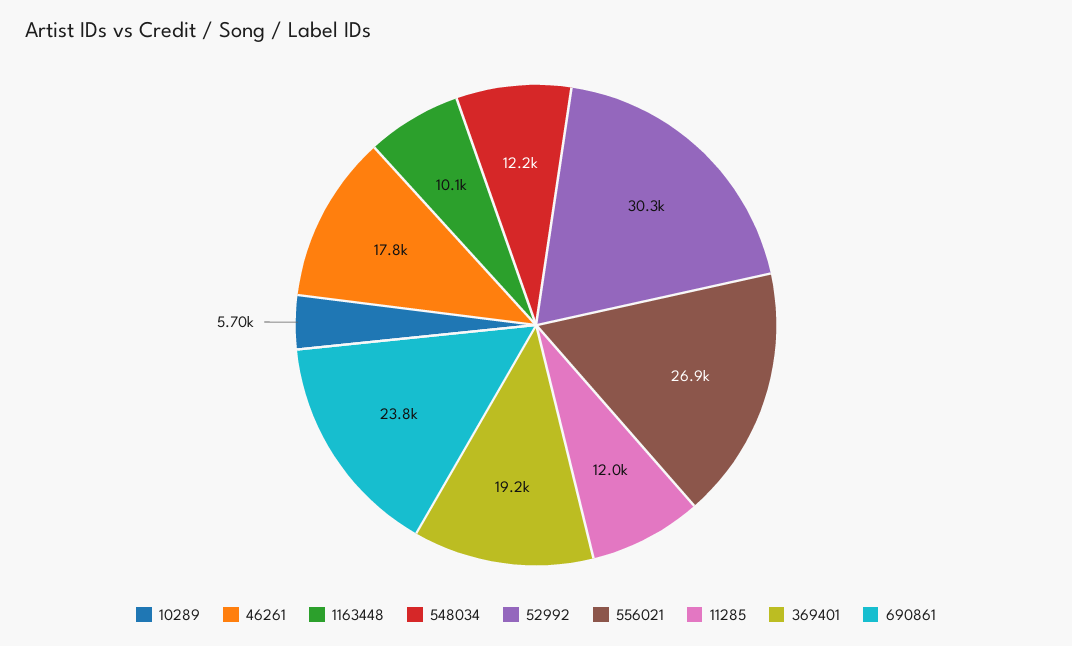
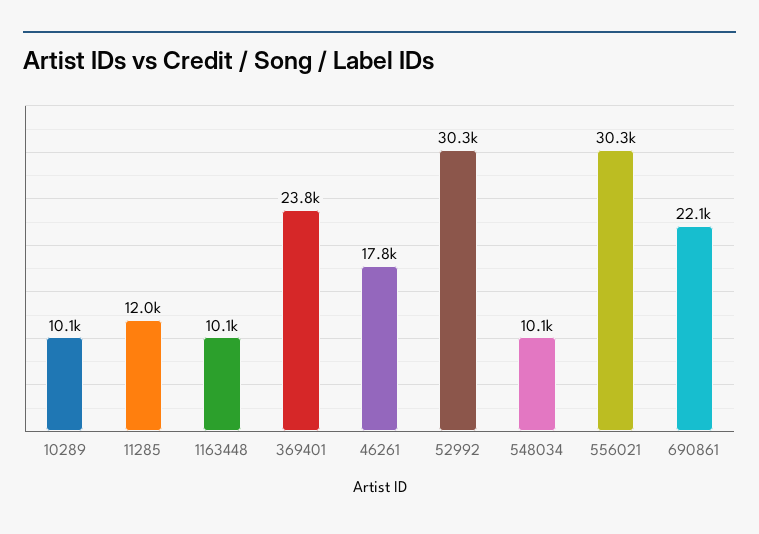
  {
-   "10289": 5700,
+   "10289": 10100,
    "46261": 17800,
    "1163448": 10100,
-   "548034": 12200,
+   "548034": 10100,
    "52992": 30300,
-   "556021": 26900,
+   "556021": 30300,
    "11285": 12000,
-   "369401": 19200,
+   "369401": 23800,
-   "690861": 23800
+   "690861": 22100
  }

